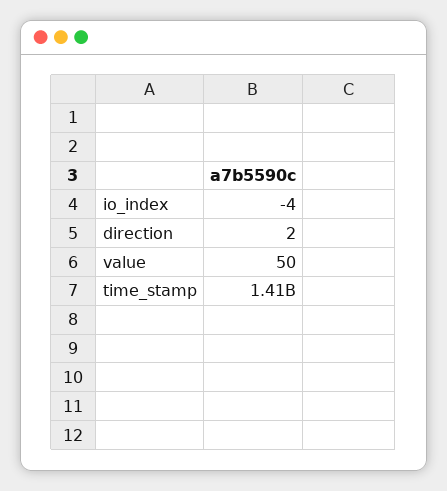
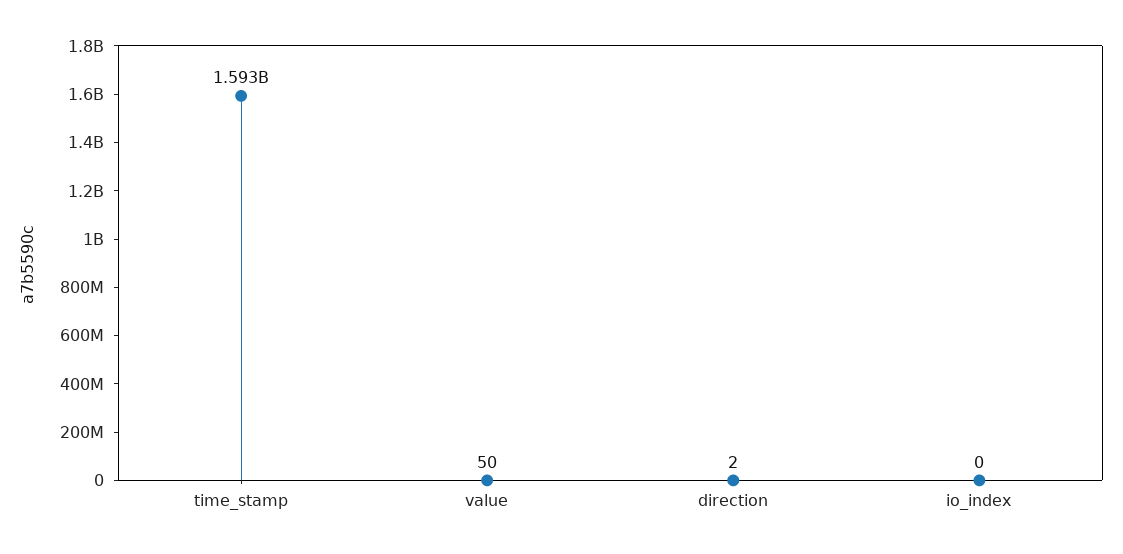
  {
-   "io_index": -4,
+   "io_index": 0,
    "direction": 2,
    "value": 50,
-   "time_stamp": 1410000000
+   "time_stamp": 1593000000
  }

